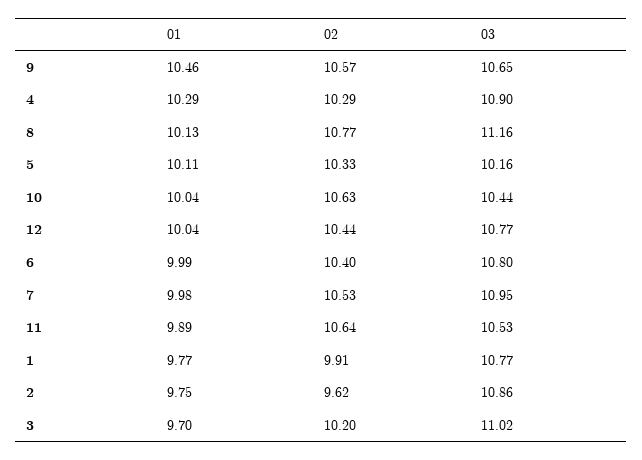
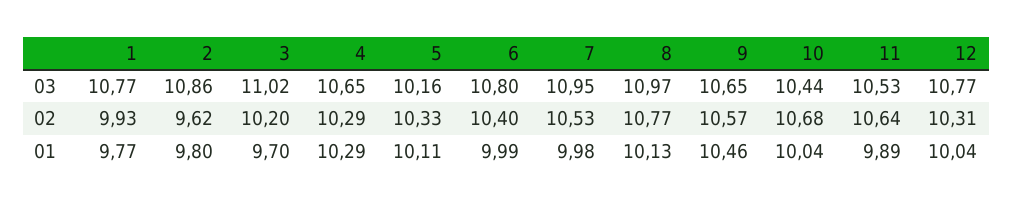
  {
    "01": {
      "9": 10.46,
      "4": 10.29,
      "8": 10.13,
      "5": 10.11,
      "10": 10.04,
      "12": 10.04,
      "6": 9.99,
      "7": 9.98,
      "11": 9.89,
      "1": 9.77,
-     "2": 9.75,
+     "2": 9.8,
      "3": 9.7
    },
    "02": {
      "9": 10.57,
      "4": 10.29,
      "8": 10.77,
      "5": 10.33,
-     "10": 10.63,
+     "10": 10.68,
-     "12": 10.44,
+     "12": 10.31,
      "6": 10.4,
      "7": 10.53,
      "11": 10.64,
-     "1": 9.91,
+     "1": 9.93,
      "2": 9.62,
      "3": 10.2
    },
    "03": {
      "9": 10.65,
-     "4": 10.9,
+     "4": 10.65,
-     "8": 11.16,
+     "8": 10.97,
      "5": 10.16,
      "10": 10.44,
      "12": 10.77,
      "6": 10.8,
      "7": 10.95,
      "11": 10.53,
      "1": 10.77,
      "2": 10.86,
      "3": 11.02
    }
  }

